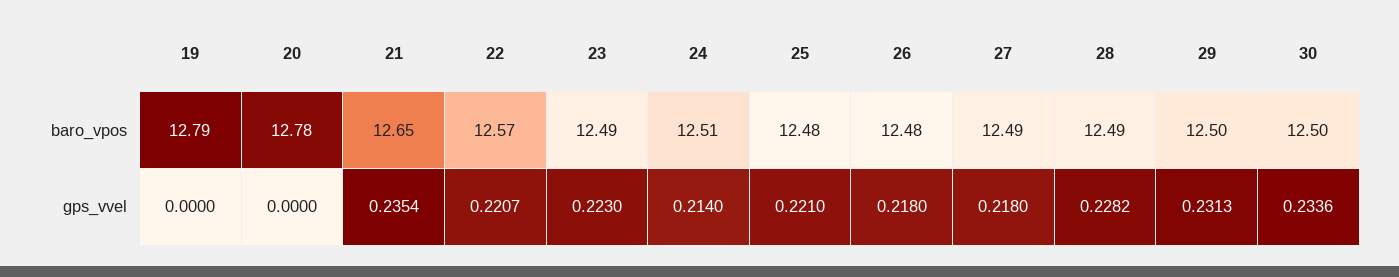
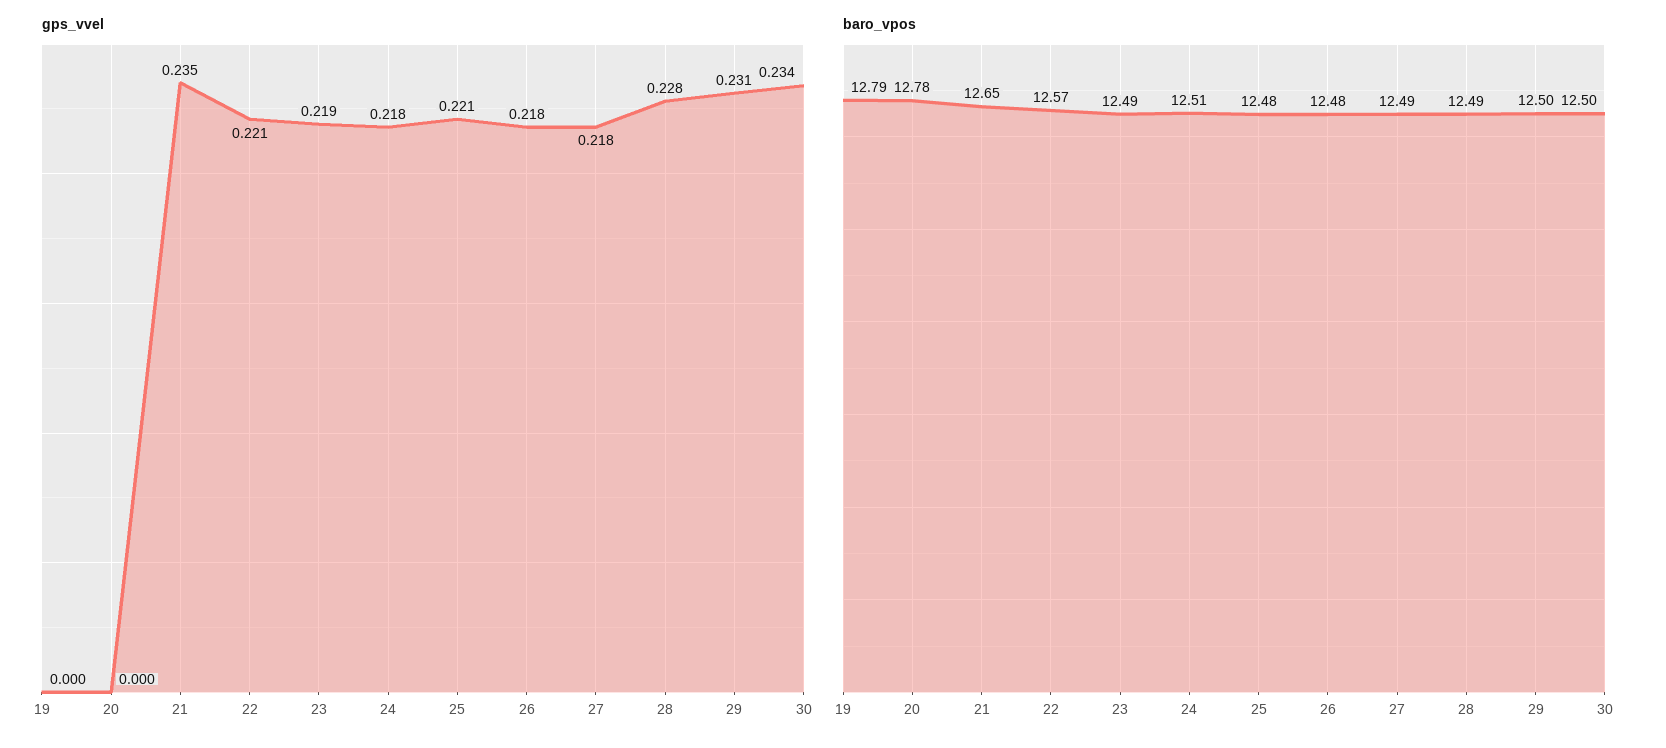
  {
    "baro_vpos": {
      "19": 12.79,
      "20": 12.78,
      "21": 12.65,
      "22": 12.57,
      "23": 12.49,
      "24": 12.51,
      "25": 12.48,
      "26": 12.48,
      "27": 12.49,
      "28": 12.49,
      "29": 12.5,
      "30": 12.5
    },
    "gps_vvel": {
      "19": 0,
      "20": 0,
      "21": 0.2354,
      "22": 0.2207,
-     "23": 0.223,
+     "23": 0.219,
-     "24": 0.214,
+     "24": 0.218,
      "25": 0.221,
      "26": 0.218,
      "27": 0.218,
      "28": 0.2282,
      "29": 0.2313,
      "30": 0.2336
    }
  }

